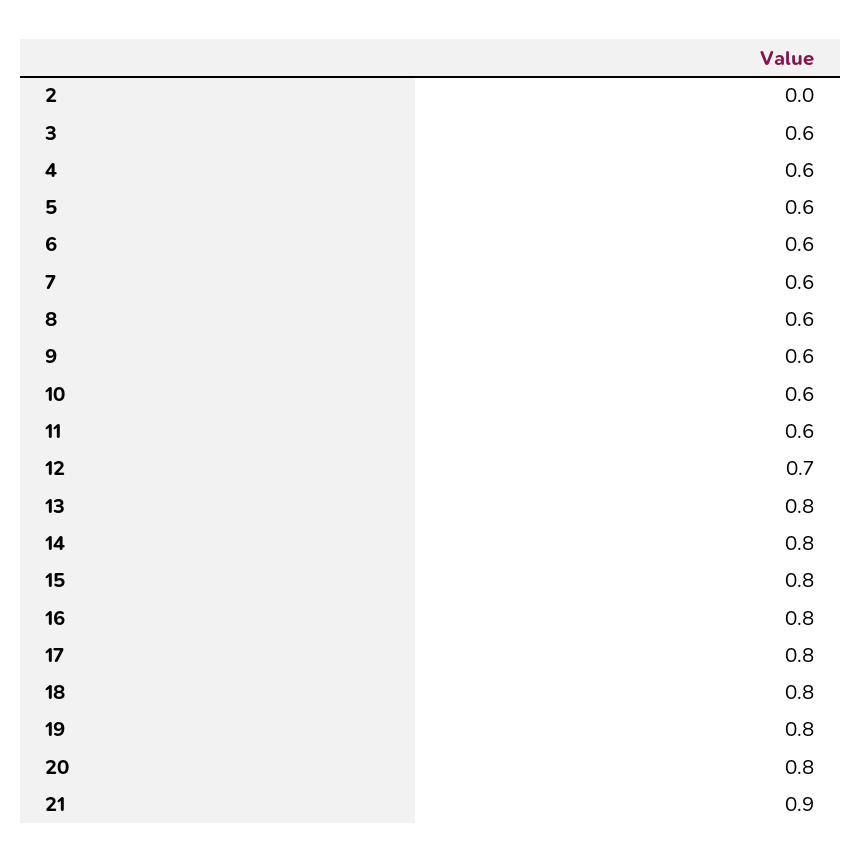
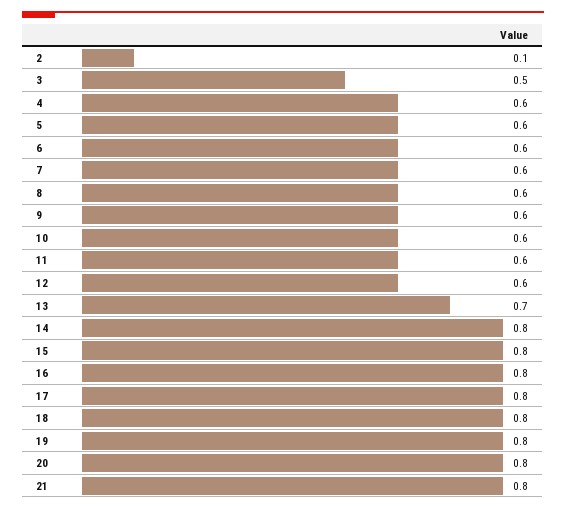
  {
-   "2": 0,
+   "2": 0.1,
-   "3": 0.6,
+   "3": 0.5,
    "4": 0.6,
    "5": 0.6,
    "6": 0.6,
    "7": 0.6,
    "8": 0.6,
    "9": 0.6,
    "10": 0.6,
    "11": 0.6,
-   "12": 0.7,
+   "12": 0.6,
-   "13": 0.8,
+   "13": 0.7,
    "14": 0.8,
    "15": 0.8,
    "16": 0.8,
    "17": 0.8,
    "18": 0.8,
    "19": 0.8,
    "20": 0.8,
-   "21": 0.9
+   "21": 0.8
  }

